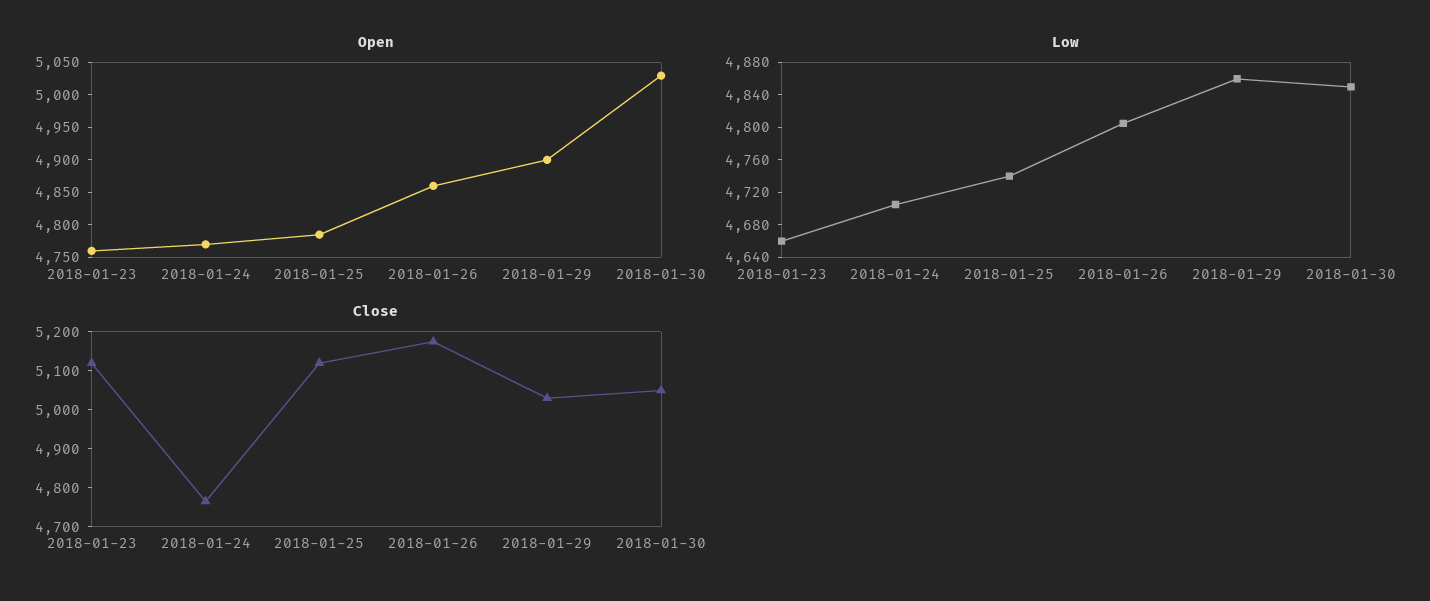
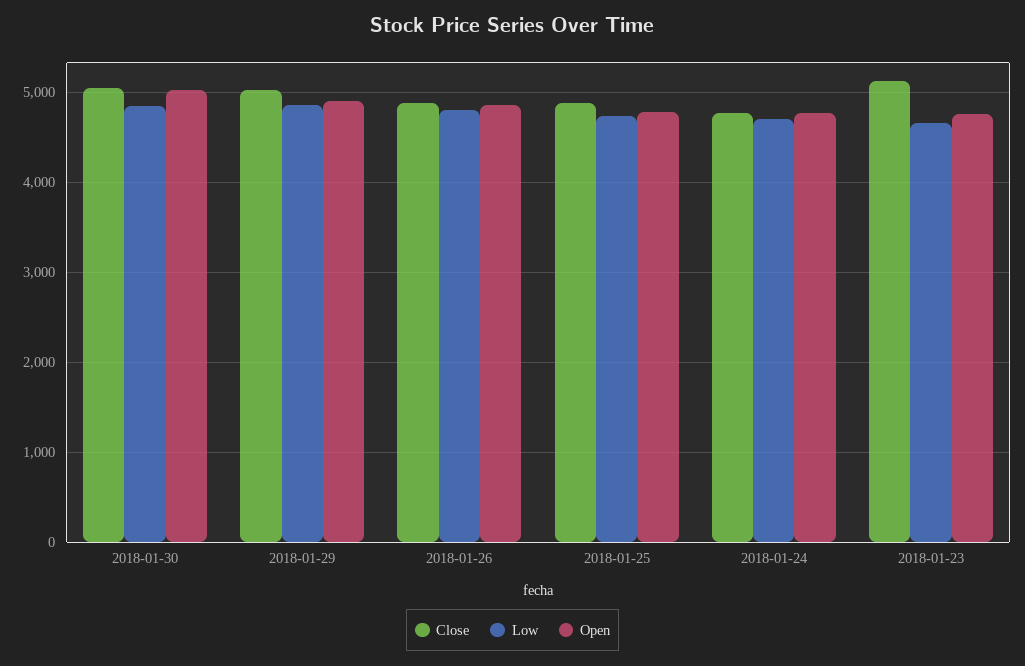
  {
    "Open": {
      "2018-01-23": 4750,
      "2018-01-24": 4775,
      "2018-01-25": 4775,
      "2018-01-26": 4850,
      "2018-01-29": 4900,
      "2018-01-30": 5025
    },
    "Low": {
      "2018-01-23": 4660,
      "2018-01-24": 4710,
      "2018-01-25": 4740,
      "2018-01-26": 4810,
      "2018-01-29": 4860,
      "2018-01-30": 4850
    },
    "Close": {
      "2018-01-23": 5125,
      "2018-01-24": 4775,
-     "2018-01-25": 5125,
+     "2018-01-25": 4900,
-     "2018-01-26": 5175,
+     "2018-01-26": 4900,
      "2018-01-29": 5025,
      "2018-01-30": 5050
    }
  }

